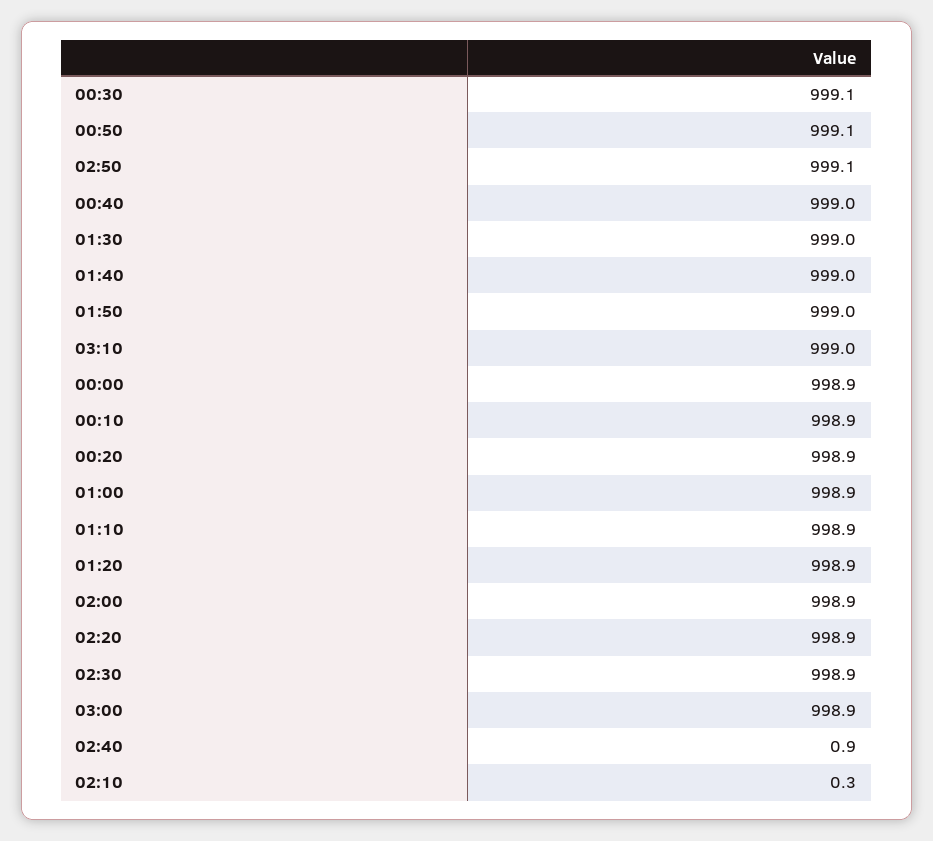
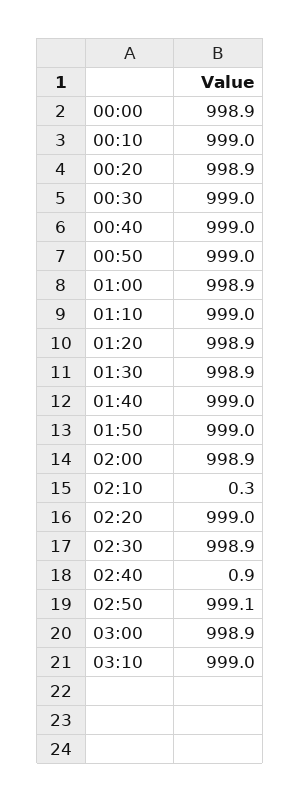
  {
-   "00:30": 999.1,
+   "00:30": 999,
-   "00:50": 999.1,
+   "00:50": 999,
    "02:50": 999.1,
    "00:40": 999,
-   "01:30": 999,
+   "01:30": 998.9,
    "01:40": 999,
    "01:50": 999,
    "03:10": 999,
    "00:00": 998.9,
-   "00:10": 998.9,
+   "00:10": 999,
    "00:20": 998.9,
    "01:00": 998.9,
-   "01:10": 998.9,
+   "01:10": 999,
    "01:20": 998.9,
    "02:00": 998.9,
-   "02:20": 998.9,
+   "02:20": 999,
    "02:30": 998.9,
    "03:00": 998.9,
    "02:40": 0.9,
    "02:10": 0.3
  }

